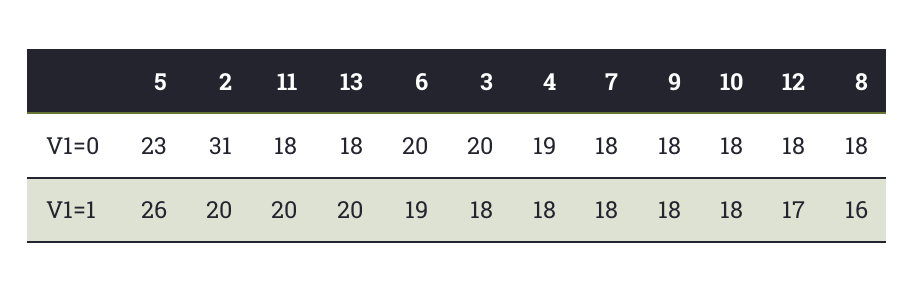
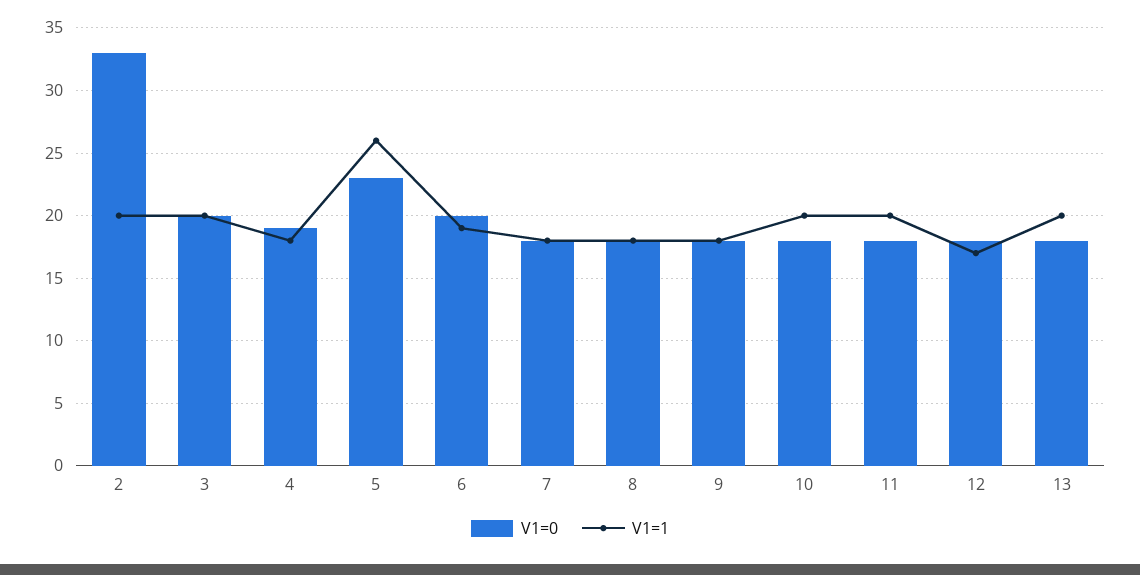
  {
    "V1=0": {
      "5": 23,
-     "2": 31,
+     "2": 33,
      "11": 18,
      "13": 18,
      "6": 20,
      "3": 20,
      "4": 19,
      "7": 18,
      "9": 18,
      "10": 18,
      "12": 18,
      "8": 18
    },
    "V1=1": {
      "5": 26,
      "2": 20,
      "11": 20,
      "13": 20,
      "6": 19,
-     "3": 18,
+     "3": 20,
      "4": 18,
      "7": 18,
      "9": 18,
-     "10": 18,
+     "10": 20,
      "12": 17,
-     "8": 16
+     "8": 18
    }
  }

